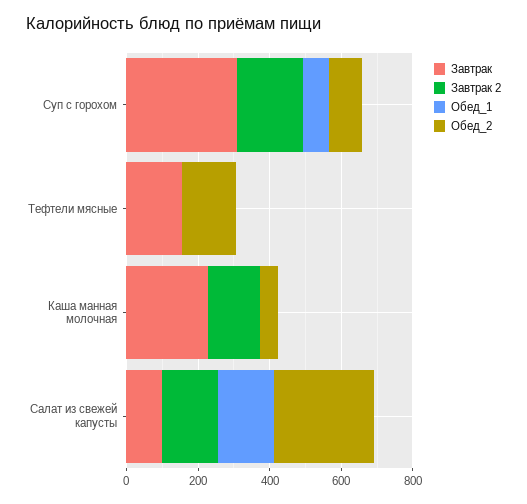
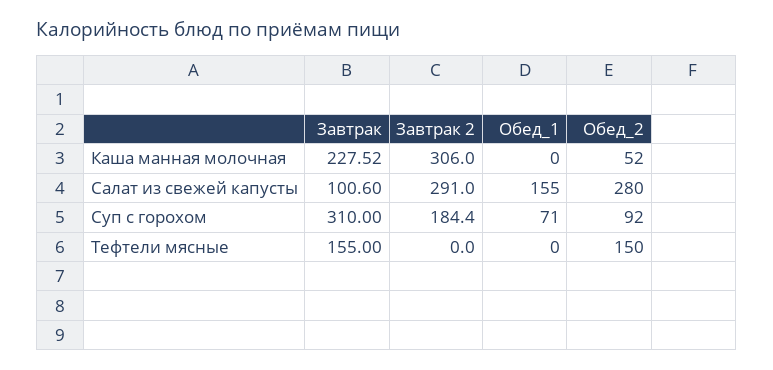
  {
    "Завтрак": {
      "Суп с горохом": 310,
      "Тефтели мясные": 155,
      "Каша манная молочная": 227.52,
      "Салат из свежей капусты": 100.6
    },
    "Завтрак 2": {
      "Суп с горохом": 184.4,
      "Тефтели мясные": 0,
-     "Каша манная молочная": 150,
+     "Каша манная молочная": 306,
-     "Салат из свежей капусты": 150
+     "Салат из свежей капусты": 291
    },
    "Обед_1": {
      "Суп с горохом": 71,
      "Тефтели мясные": 0,
      "Каша манная молочная": 0,
      "Салат из свежей капусты": 155
    },
    "Обед_2": {
      "Суп с горохом": 92,
      "Тефтели мясные": 150,
      "Каша манная молочная": 52,
      "Салат из свежей капусты": 280
    }
  }

